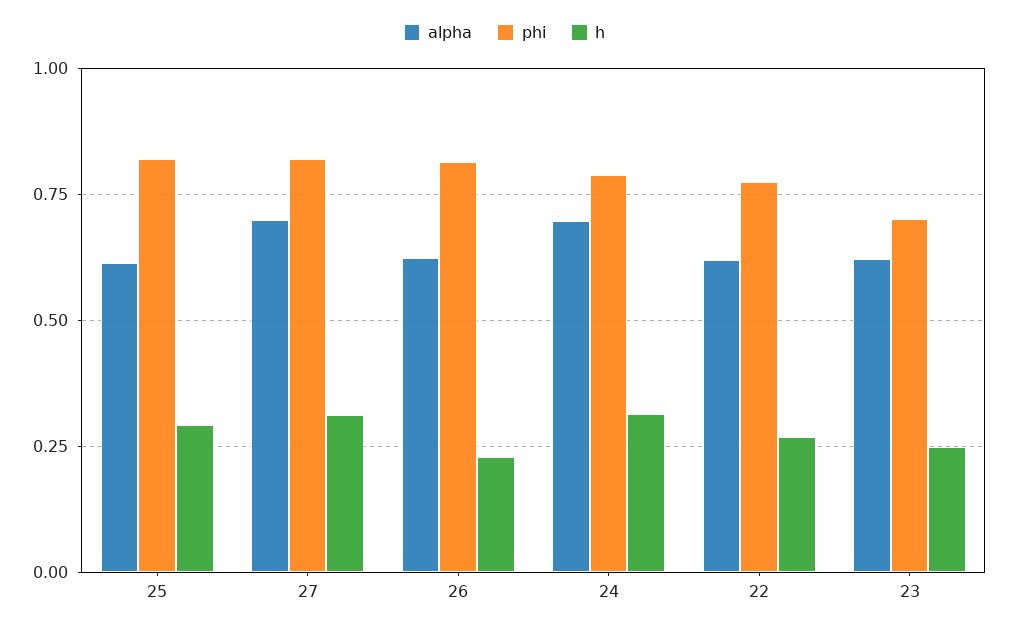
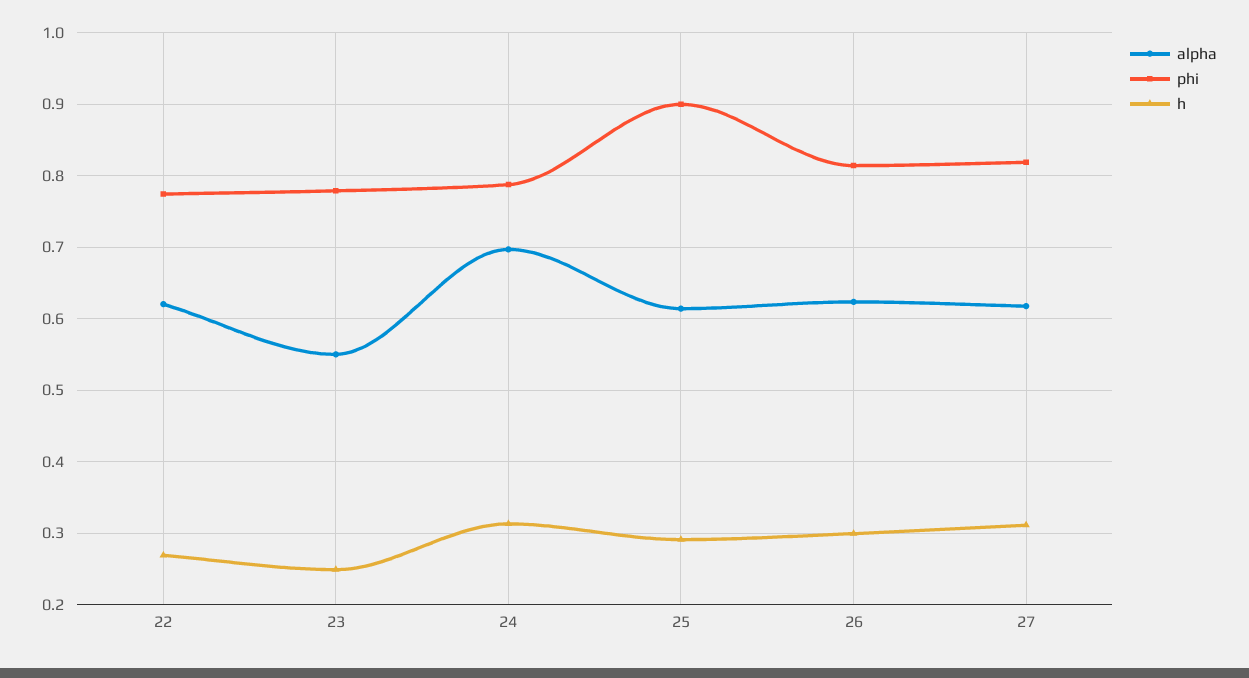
  {
    "alpha": {
      "25": 0.61,
-     "27": 0.7,
+     "27": 0.62,
      "26": 0.62,
      "24": 0.7,
      "22": 0.62,
-     "23": 0.625
+     "23": 0.55
    },
    "phi": {
-     "25": 0.825,
+     "25": 0.9,
      "27": 0.82,
      "26": 0.81,
      "24": 0.79,
      "22": 0.77,
-     "23": 0.7
+     "23": 0.78
    },
    "h": {
      "25": 0.29,
      "27": 0.31,
-     "26": 0.225,
+     "26": 0.3,
      "24": 0.31,
      "22": 0.27,
      "23": 0.25
    }
  }

